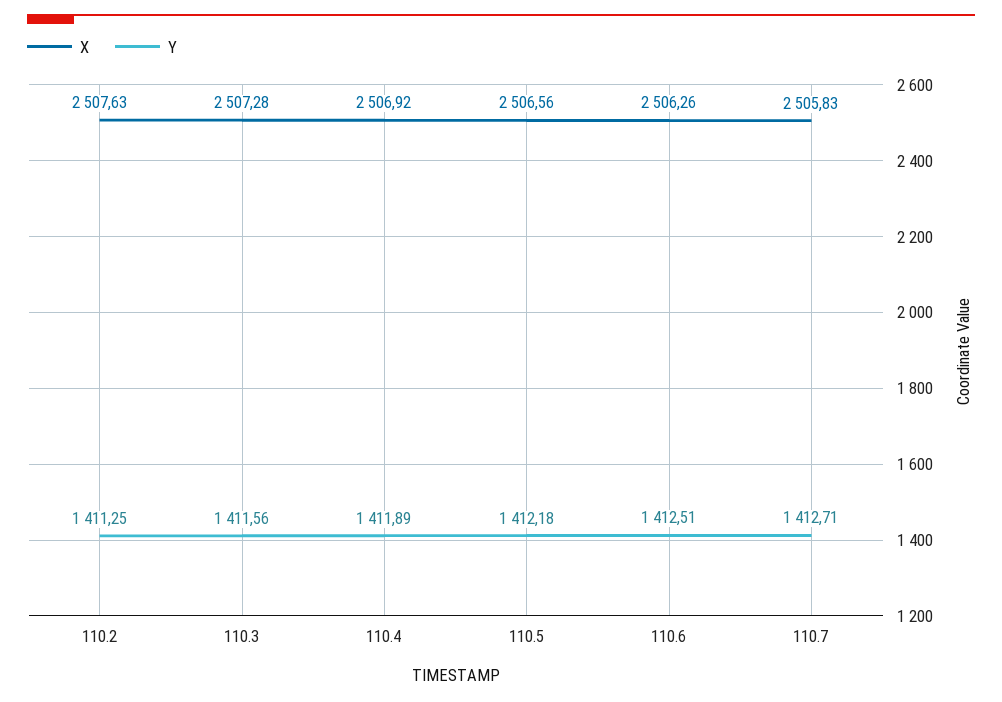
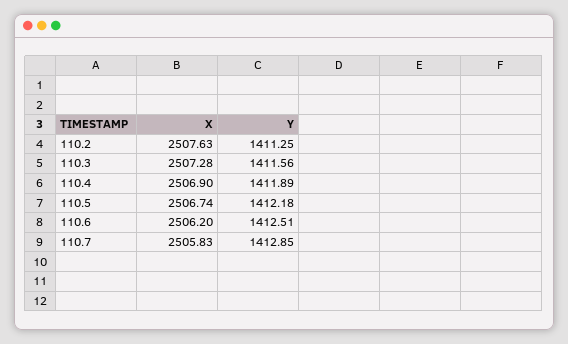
  {
    "X": {
      "110.2": 2507.63,
      "110.3": 2507.28,
-     "110.4": 2506.92,
+     "110.4": 2506.9,
-     "110.5": 2506.56,
+     "110.5": 2506.74,
-     "110.6": 2506.26,
+     "110.6": 2506.2,
      "110.7": 2505.83
    },
    "Y": {
      "110.2": 1411.25,
      "110.3": 1411.56,
      "110.4": 1411.89,
      "110.5": 1412.18,
      "110.6": 1412.51,
-     "110.7": 1412.71
+     "110.7": 1412.85
    }
  }

